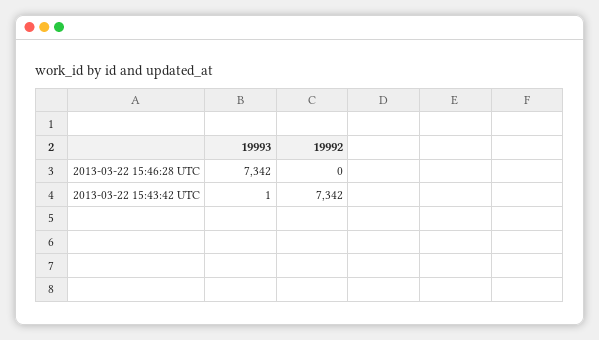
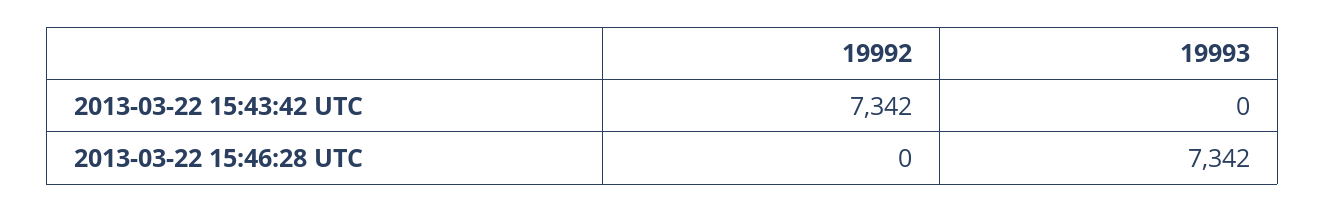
  {
    "19993": {
      "2013-03-22 15:46:28 UTC": 7342,
-     "2013-03-22 15:43:42 UTC": 1
+     "2013-03-22 15:43:42 UTC": 0
    },
    "19992": {
      "2013-03-22 15:46:28 UTC": 0,
      "2013-03-22 15:43:42 UTC": 7342
    }
  }

